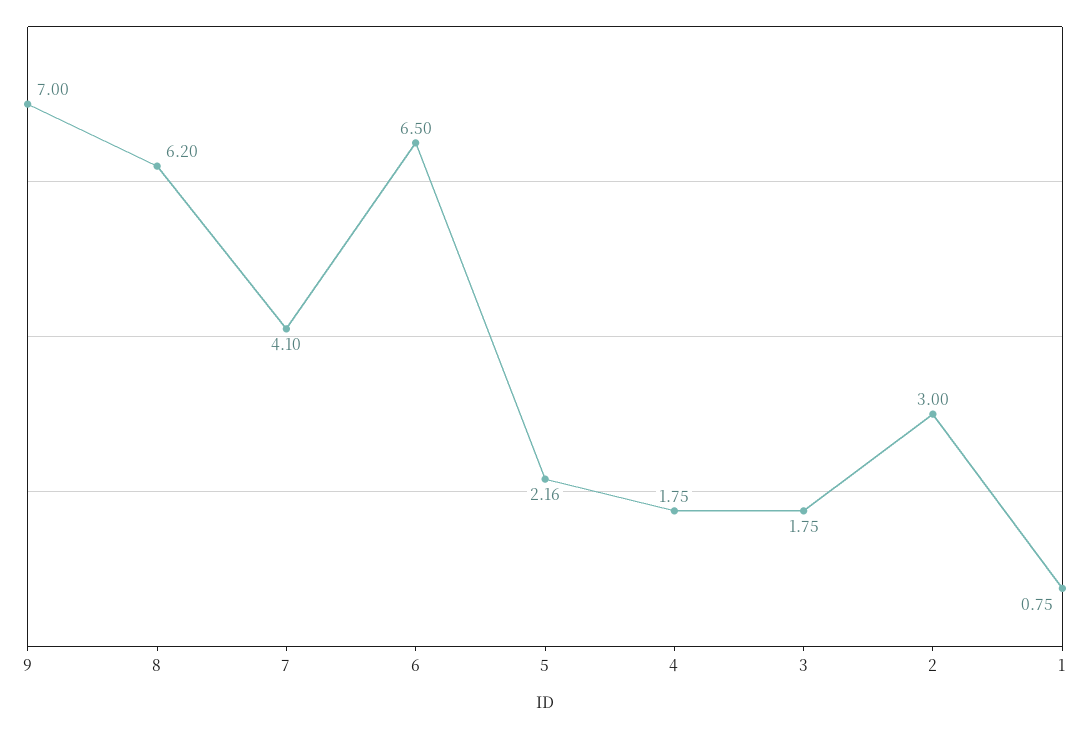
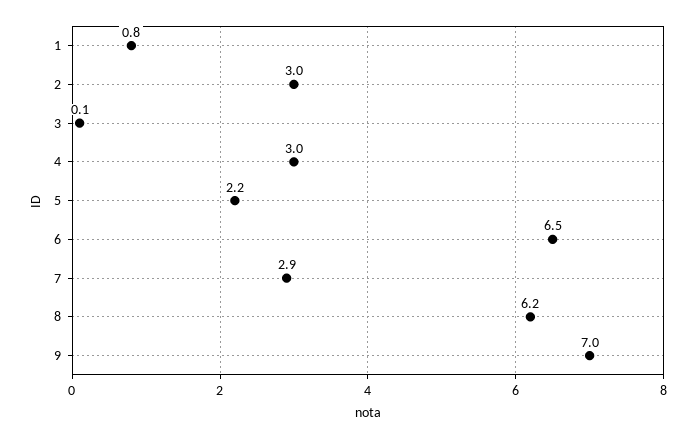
  {
    "9": 7,
    "8": 6.2,
-   "7": 4.1,
+   "7": 2.9,
    "6": 6.5,
    "5": 2.16,
-   "4": 1.75,
+   "4": 3,
-   "3": 1.75,
+   "3": 0.1,
    "2": 3,
    "1": 0.75
  }

